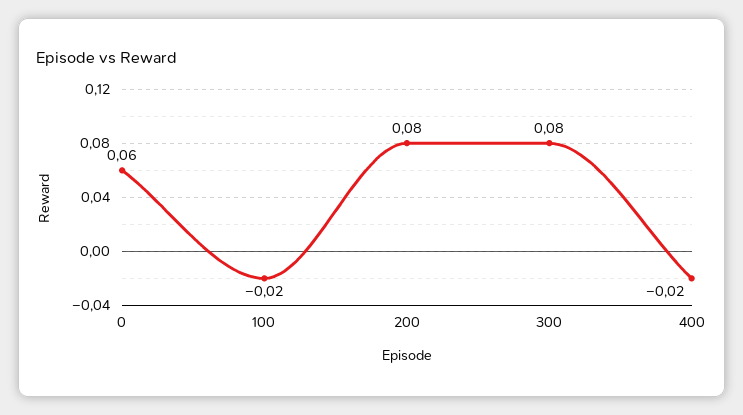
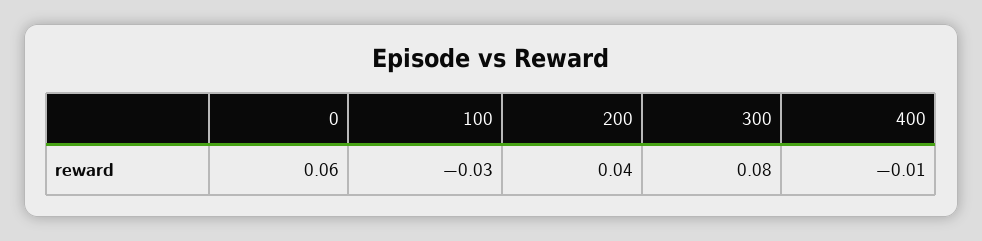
  {
    "0": 0.06,
-   "100": -0.02,
+   "100": -0.03,
-   "200": 0.08,
+   "200": 0.04,
    "300": 0.08,
-   "400": -0.02
+   "400": -0.01
  }

